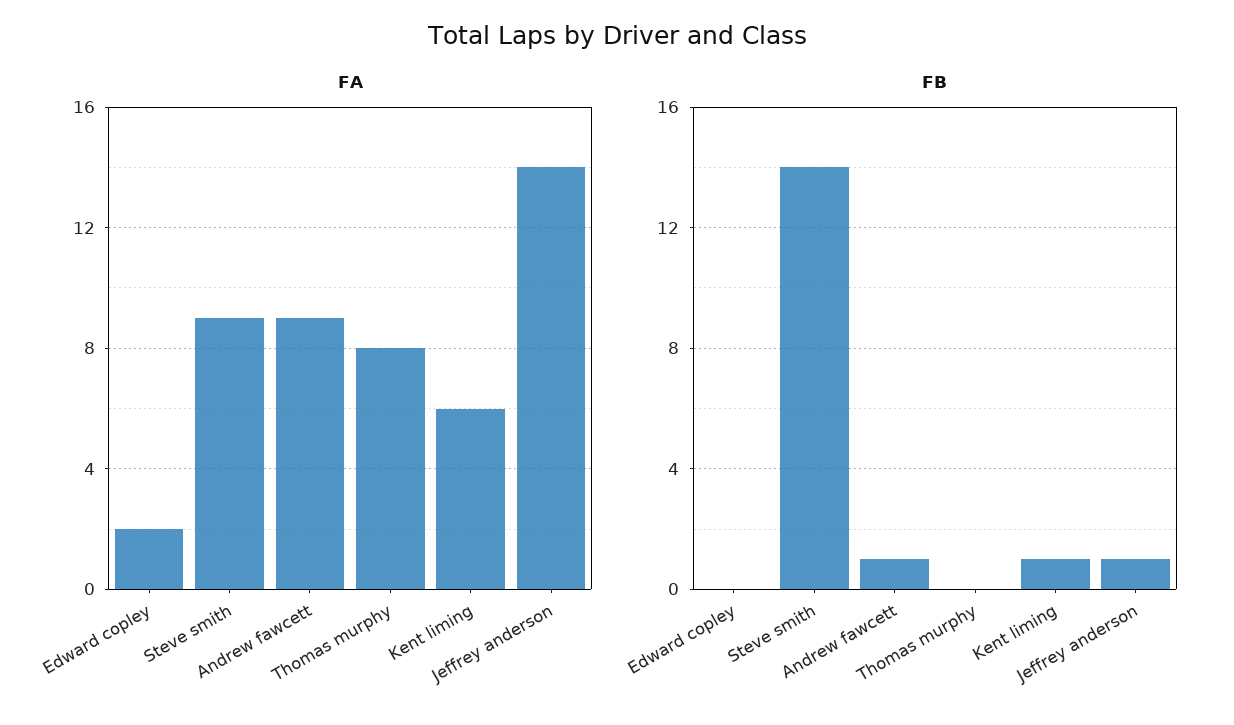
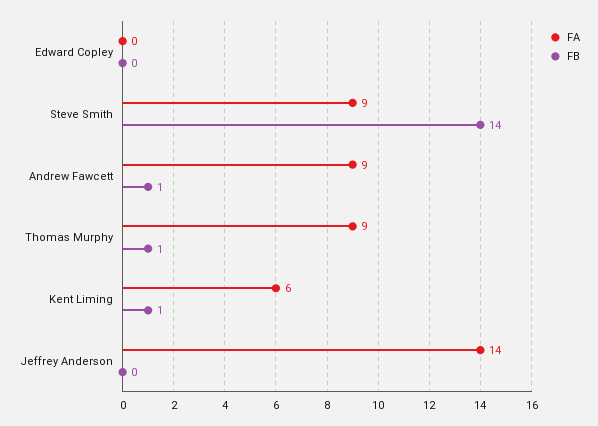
  {
    "FA": {
-     "Edward copley": 2,
+     "Edward copley": 0,
      "Steve smith": 9,
      "Andrew fawcett": 9,
-     "Thomas murphy": 8,
+     "Thomas murphy": 9,
      "Kent liming": 6,
      "Jeffrey anderson": 14
    },
    "FB": {
      "Edward copley": 0,
      "Steve smith": 14,
      "Andrew fawcett": 1,
-     "Thomas murphy": 0,
+     "Thomas murphy": 1,
      "Kent liming": 1,
-     "Jeffrey anderson": 1
+     "Jeffrey anderson": 0
    }
  }

